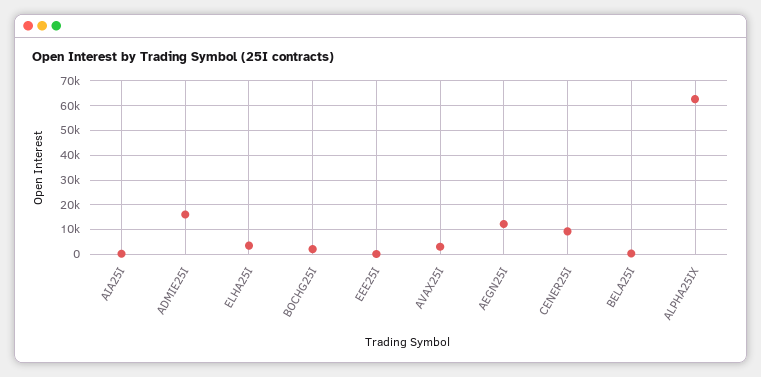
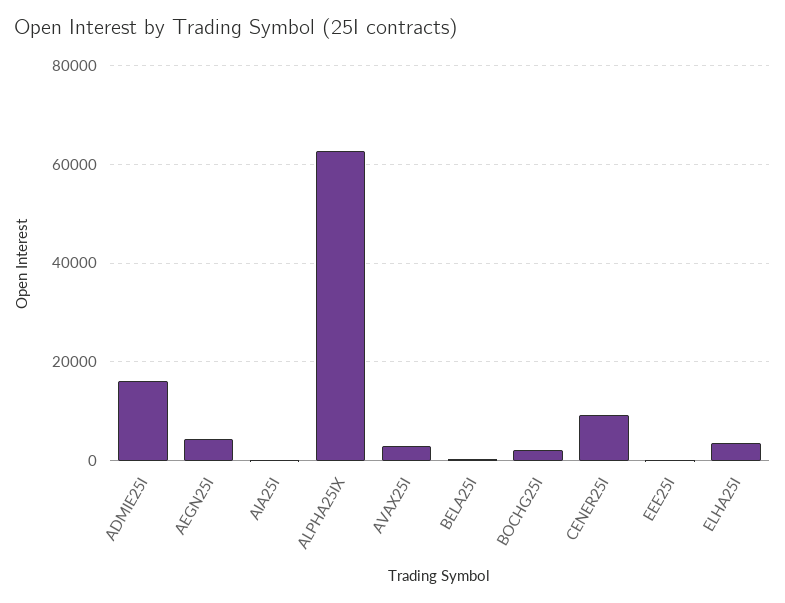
  {
    "AIA25I": 0,
    "ADMIE25I": 16000,
    "ELHA25I": 4000,
    "BOCHG25I": 2000,
    "EEE25I": 0,
    "AVAX25I": 4000,
-   "AEGN25I": 12500,
+   "AEGN25I": 4000,
    "CENER25I": 10000,
    "BELA25I": 0,
    "ALPHA25IX": 62000
  }

